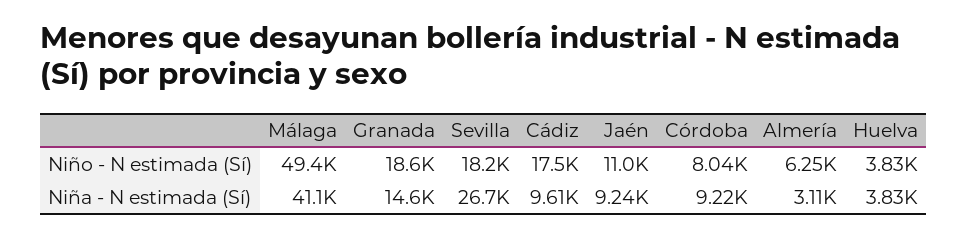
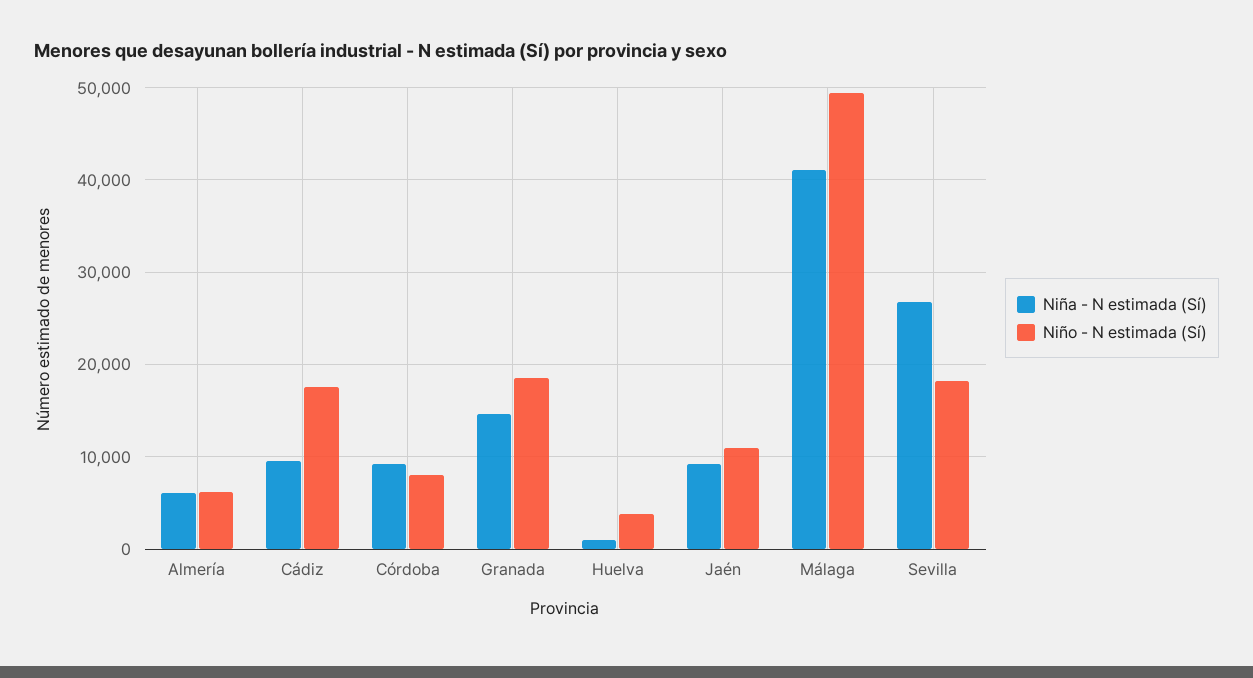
  {
    "Niño - N estimada (Sí)": {
      "Málaga": 49400,
      "Granada": 18600,
      "Sevilla": 18200,
      "Cádiz": 17500,
      "Jaén": 11000,
      "Córdoba": 8040,
      "Almería": 6250,
      "Huelva": 3830
    },
    "Niña - N estimada (Sí)": {
      "Málaga": 41100,
      "Granada": 14600,
      "Sevilla": 26700,
      "Cádiz": 9610,
      "Jaén": 9240,
      "Córdoba": 9220,
-     "Almería": 3110,
+     "Almería": 6000,
-     "Huelva": 3830
+     "Huelva": 1000
    }
  }

